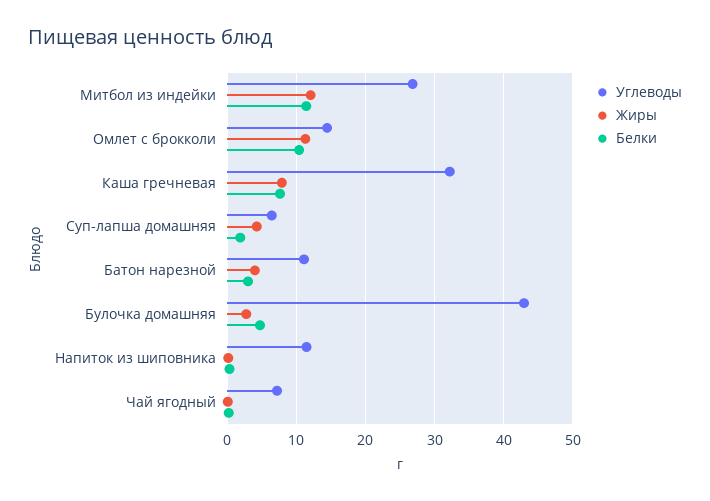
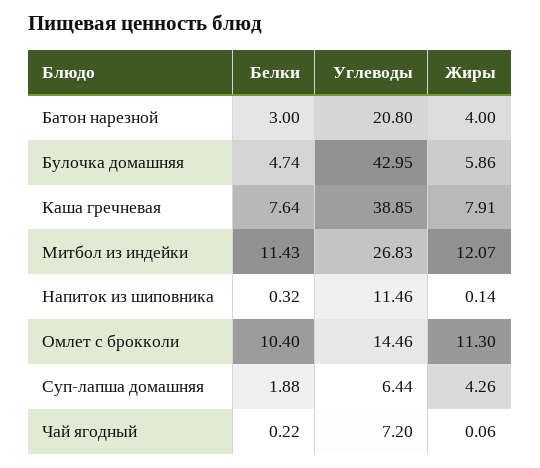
  {
    "Углеводы": {
      "Митбол из индейки": 26.83,
      "Омлет с брокколи": 14.46,
-     "Каша гречневая": 32,
+     "Каша гречневая": 38.85,
      "Суп-лапша домашняя": 6.44,
-     "Батон нарезной": 11,
+     "Батон нарезной": 20.8,
      "Булочка домашняя": 42.95,
      "Напиток из шиповника": 11.46,
      "Чай ягодный": 7.2
    },
    "Жиры": {
      "Митбол из индейки": 12.07,
      "Омлет с брокколи": 11.3,
      "Каша гречневая": 7.91,
      "Суп-лапша домашняя": 4.26,
      "Батон нарезной": 4,
-     "Булочка домашняя": 3,
+     "Булочка домашняя": 5.86,
      "Напиток из шиповника": 0.14,
      "Чай ягодный": 0.06
    },
    "Белки": {
      "Митбол из индейки": 11.43,
      "Омлет с брокколи": 10.4,
      "Каша гречневая": 7.64,
      "Суп-лапша домашняя": 1.88,
      "Батон нарезной": 3,
      "Булочка домашняя": 4.74,
      "Напиток из шиповника": 0.32,
      "Чай ягодный": 0.22
    }
  }

